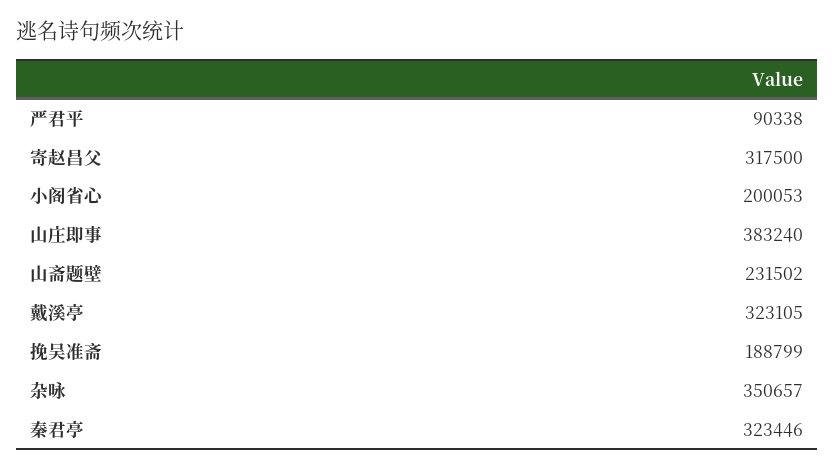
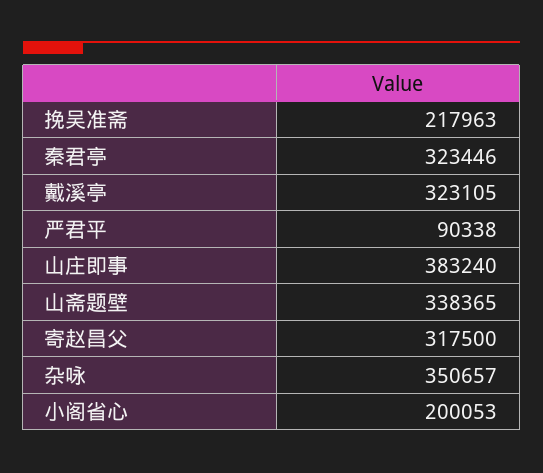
  {
    "严君平": 90338,
    "寄赵昌父": 317500,
    "小阁省心": 200053,
    "山庄即事": 383240,
-   "山斋题壁": 231502,
+   "山斋题壁": 338365,
    "戴溪亭": 323105,
-   "挽吴准斋": 188799,
+   "挽吴准斋": 217963,
    "杂咏": 350657,
    "秦君亭": 323446
  }

